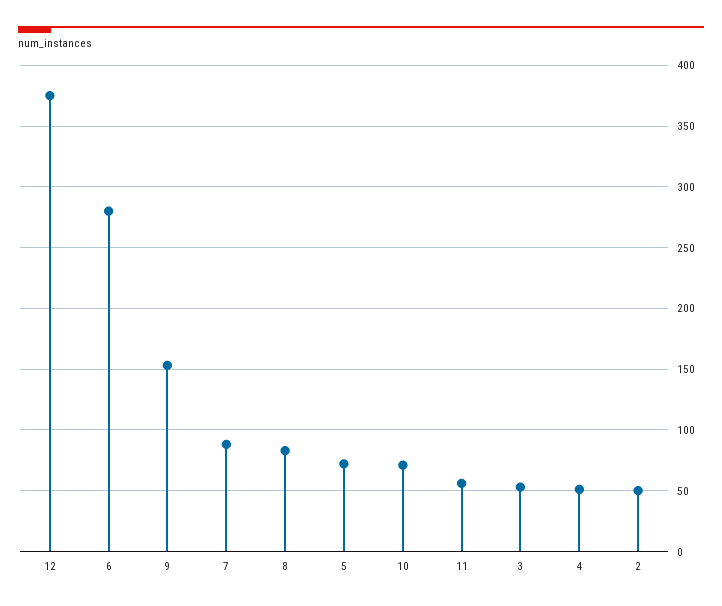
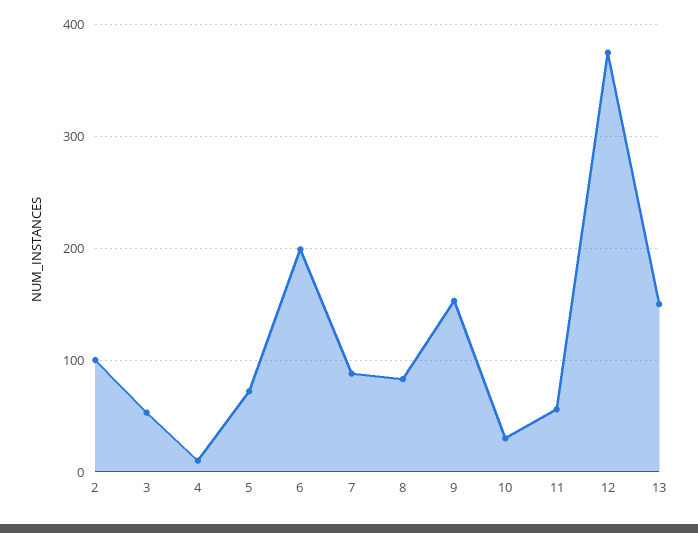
  {
    "12": 375,
-   "6": 280,
+   "6": 200,
    "9": 155,
    "7": 90,
    "8": 85,
    "5": 70,
-   "10": 70,
+   "10": 30,
    "11": 55,
    "3": 55,
-   "4": 50,
+   "4": 10,
-   "2": 50
+   "2": 100,
+   "13": 150
  }

